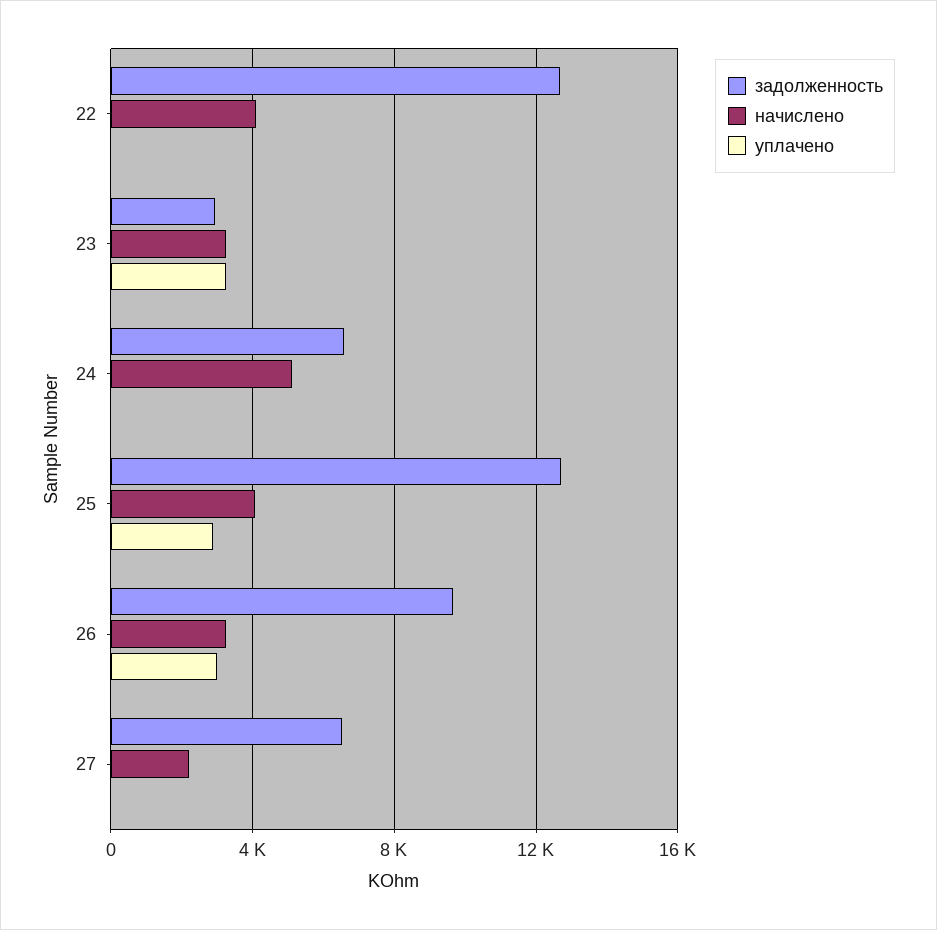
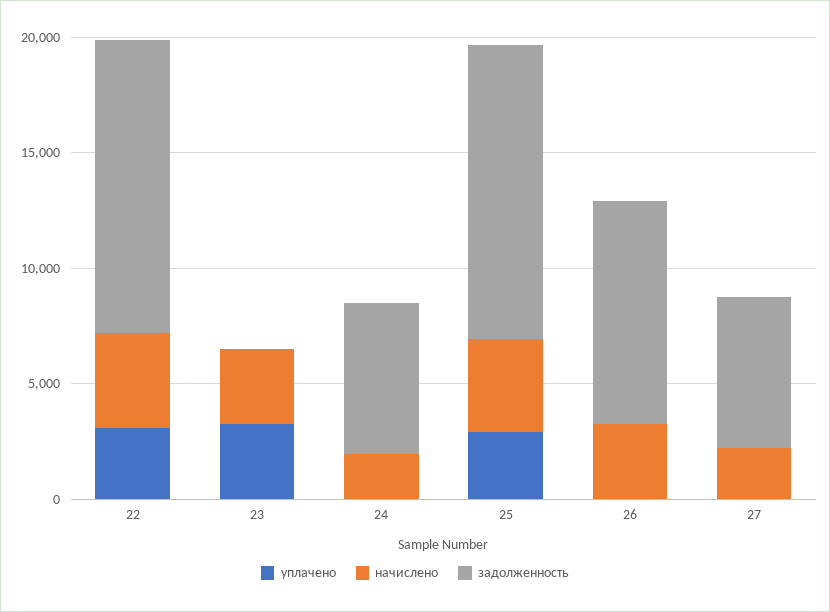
  {
    "задолженность": {
      "22": 12500,
-     "23": 3000,
+     "23": 0,
      "24": 6500,
      "25": 12500,
      "26": 9500,
      "27": 6500
    },
    "начислено": {
      "22": 4000,
      "23": 3000,
-     "24": 5000,
+     "24": 2000,
      "25": 4000,
      "26": 3500,
      "27": 2000
    },
    "уплачено": {
-     "22": 0,
+     "22": 3000,
      "23": 3000,
      "24": 0,
      "25": 3000,
-     "26": 3000,
+     "26": 0,
      "27": 0
    }
  }

